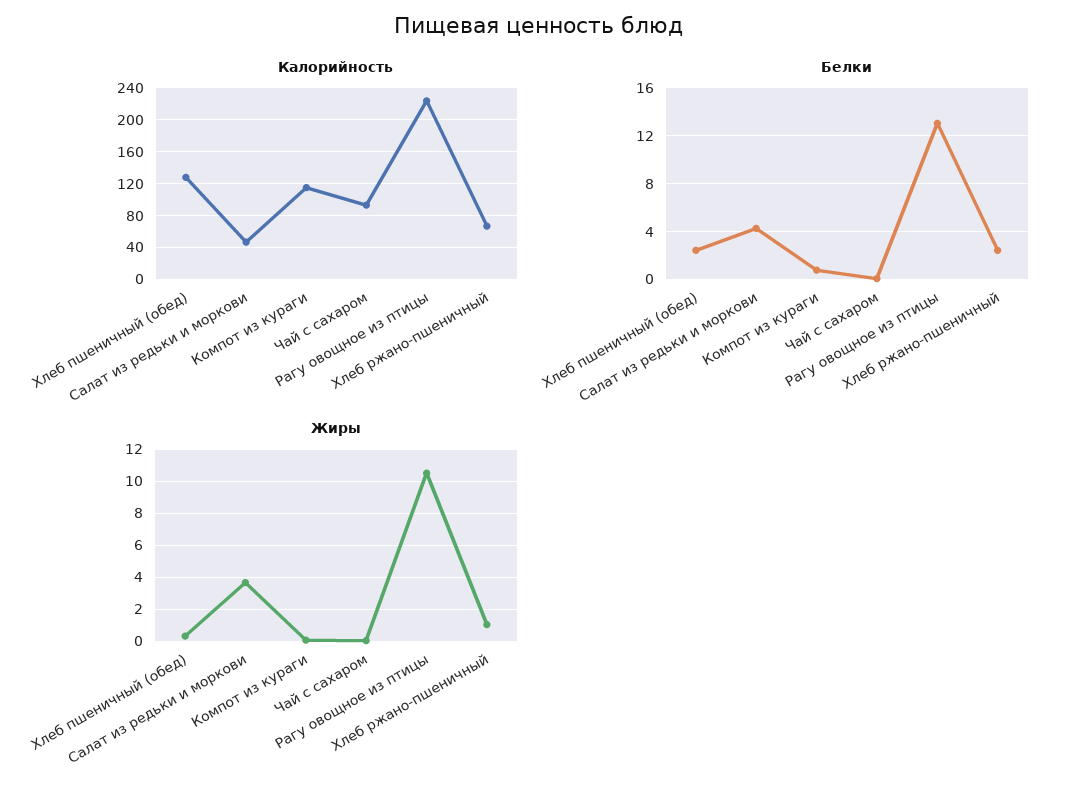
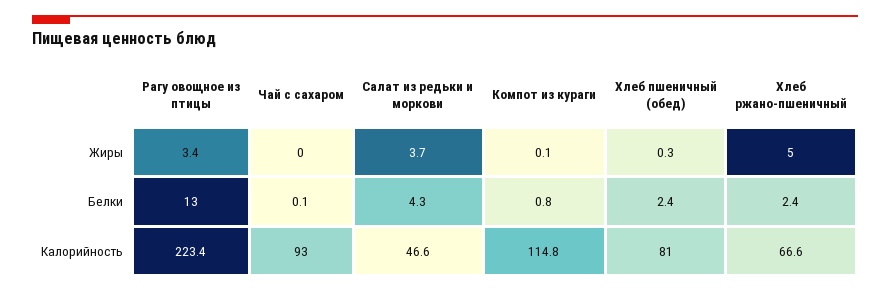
  {
    "Калорийность": {
-     "Хлеб пшеничный (обед)": 130,
+     "Хлеб пшеничный (обед)": 81,
      "Салат из редьки и моркови": 46.6,
      "Компот из кураги": 114.8,
      "Чай с сахаром": 93,
      "Рагу овощное из птицы": 223.4,
      "Хлеб ржано-пшеничный": 66.6
    },
    "Белки": {
      "Хлеб пшеничный (обед)": 2.4,
      "Салат из редьки и моркови": 4.3,
      "Компот из кураги": 0.8,
      "Чай с сахаром": 0.1,
      "Рагу овощное из птицы": 13,
      "Хлеб ржано-пшеничный": 2.4
    },
    "Жиры": {
      "Хлеб пшеничный (обед)": 0.3,
      "Салат из редьки и моркови": 3.7,
      "Компот из кураги": 0.1,
      "Чай с сахаром": 0,
-     "Рагу овощное из птицы": 10.5,
+     "Рагу овощное из птицы": 3.4,
-     "Хлеб ржано-пшеничный": 1
+     "Хлеб ржано-пшеничный": 5
    }
  }

